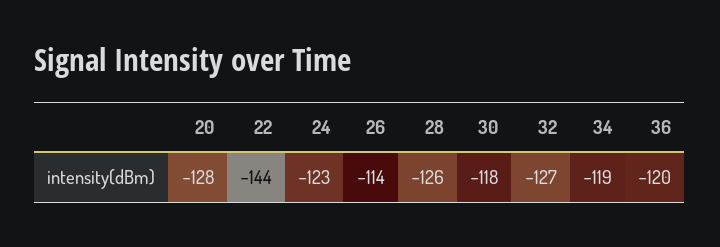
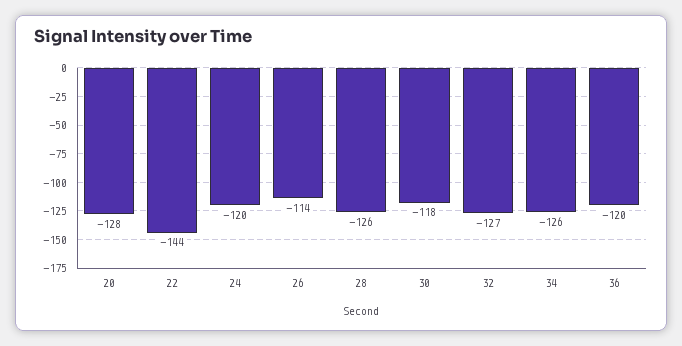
  {
    "20": -128,
    "22": -144,
-   "24": -123,
+   "24": -120,
    "26": -114,
    "28": -126,
    "30": -118,
    "32": -127,
-   "34": -119,
+   "34": -126,
    "36": -120
  }

